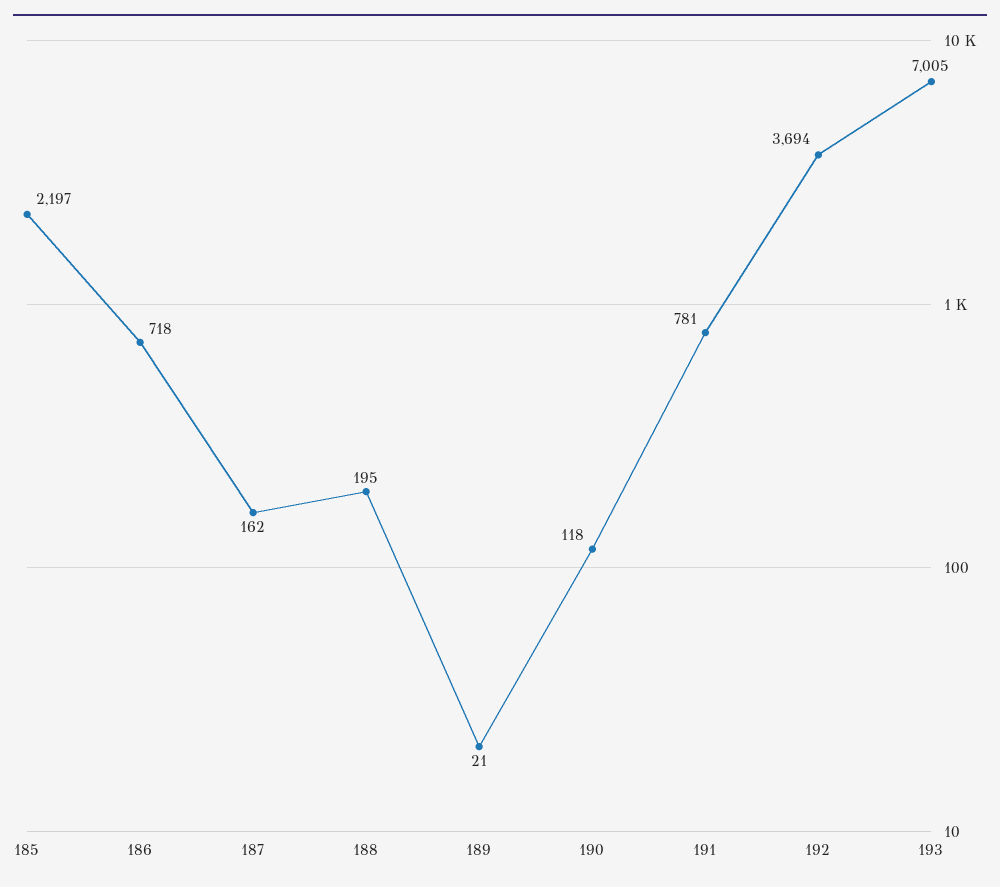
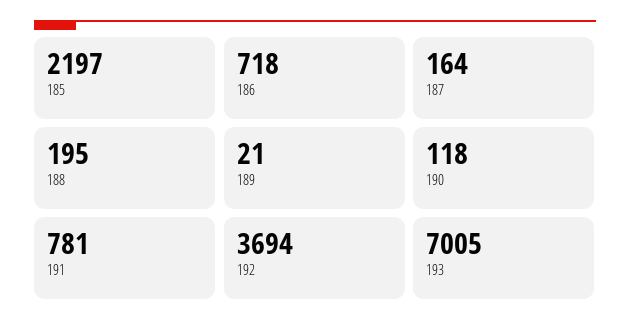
  {
    "185": 2197,
    "186": 718,
-   "187": 162,
+   "187": 164,
    "188": 195,
    "189": 21,
    "190": 118,
    "191": 781,
    "192": 3694,
    "193": 7005
  }

